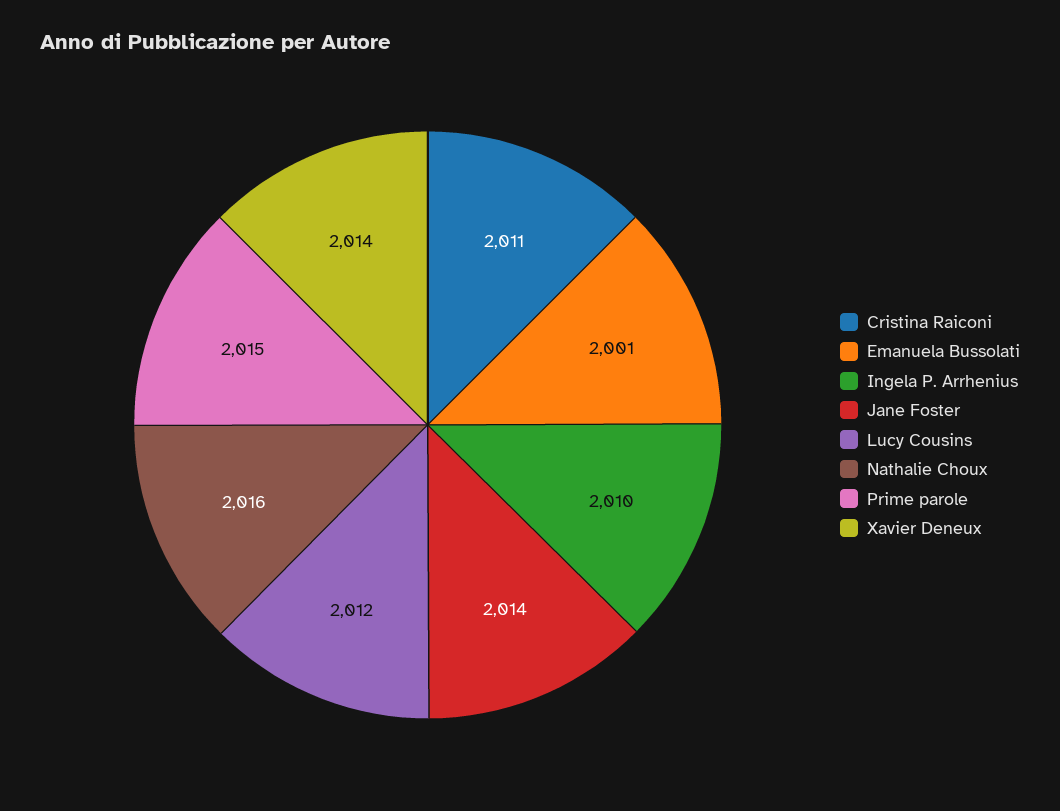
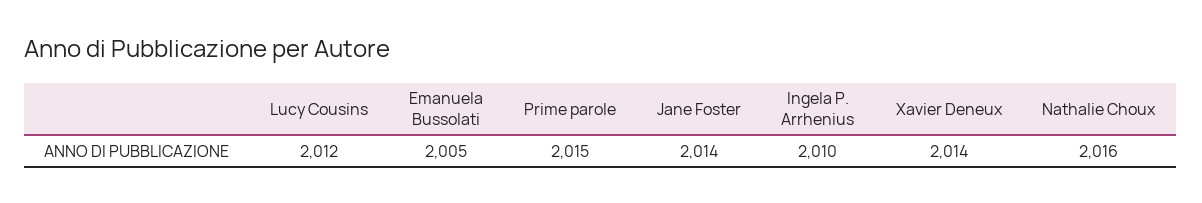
  {
-   "Cristina Raiconi": 2011,
-   "Emanuela Bussolati": 2001,
+   "Emanuela Bussolati": 2005,
    "Ingela P. Arrhenius": 2010,
    "Jane Foster": 2014,
    "Lucy Cousins": 2012,
    "Nathalie Choux": 2016,
    "Prime parole": 2015,
    "Xavier Deneux": 2014
  }

